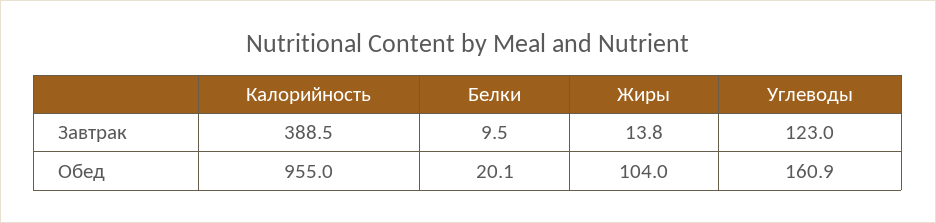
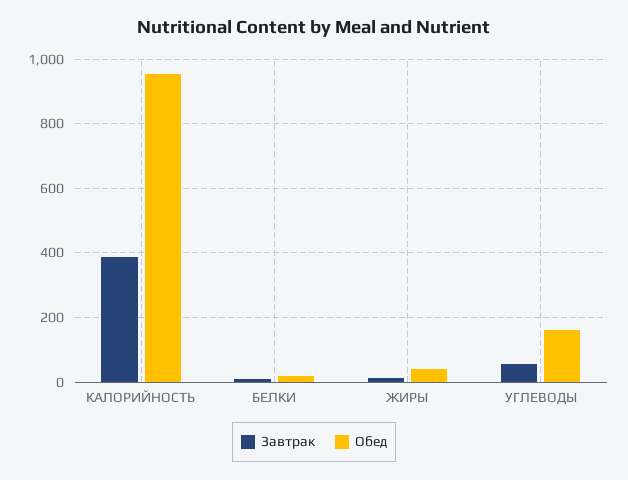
  {
    "Завтрак": {
      "Калорийность": 388.5,
      "Белки": 9.5,
      "Жиры": 13.8,
-     "Углеводы": 123
+     "Углеводы": 60
    },
    "Обед": {
      "Калорийность": 955,
      "Белки": 20.1,
-     "Жиры": 104,
+     "Жиры": 40,
      "Углеводы": 160.9
    }
  }

